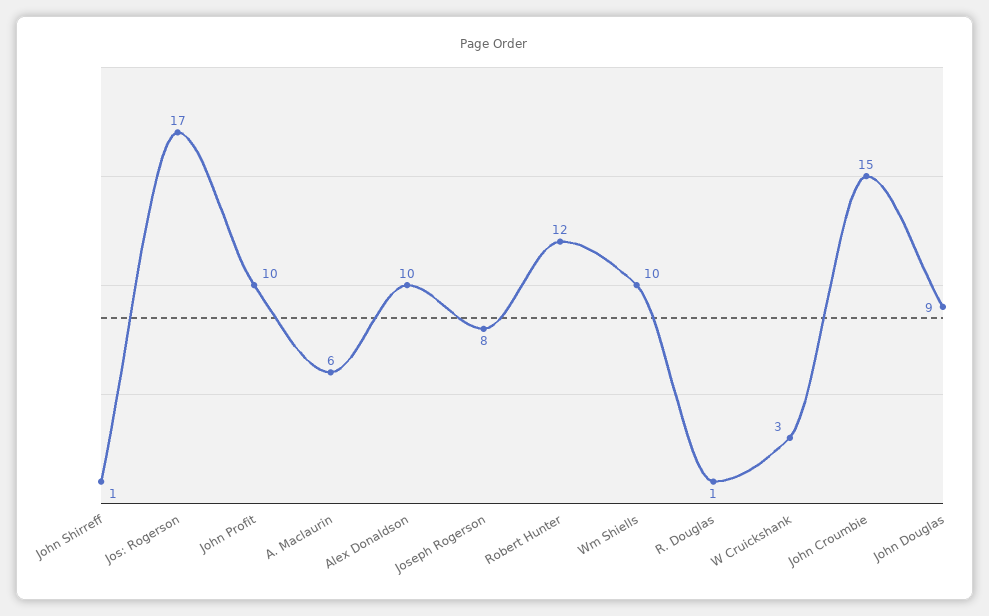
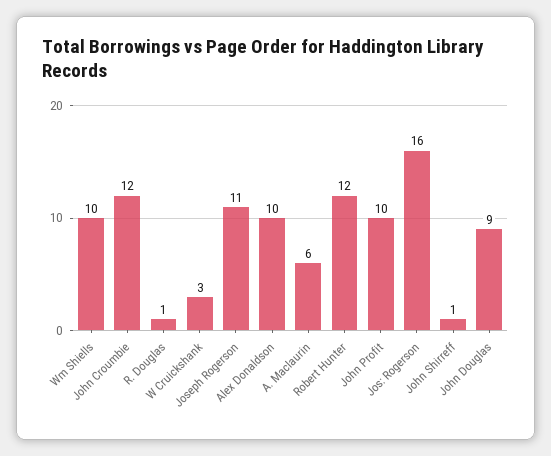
  {
    "John Shirreff": 1,
-   "Jos: Rogerson": 17,
+   "Jos: Rogerson": 16,
    "John Profit": 10,
    "A. Maclaurin": 6,
    "Alex Donaldson": 10,
-   "Joseph Rogerson": 8,
+   "Joseph Rogerson": 11,
    "Robert Hunter": 12,
    "Wm Shiells": 10,
    "R. Douglas": 1,
    "W Cruickshank": 3,
-   "John Croumbie": 15,
+   "John Croumbie": 12,
    "John Douglas": 9
  }

